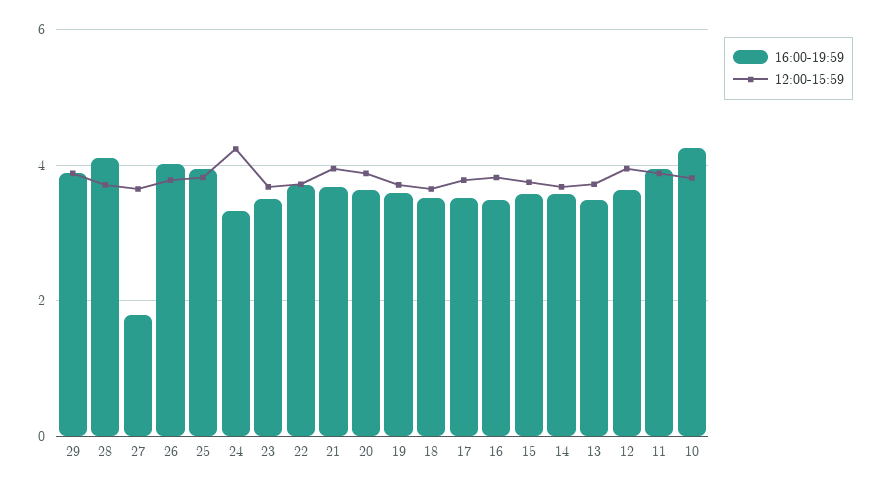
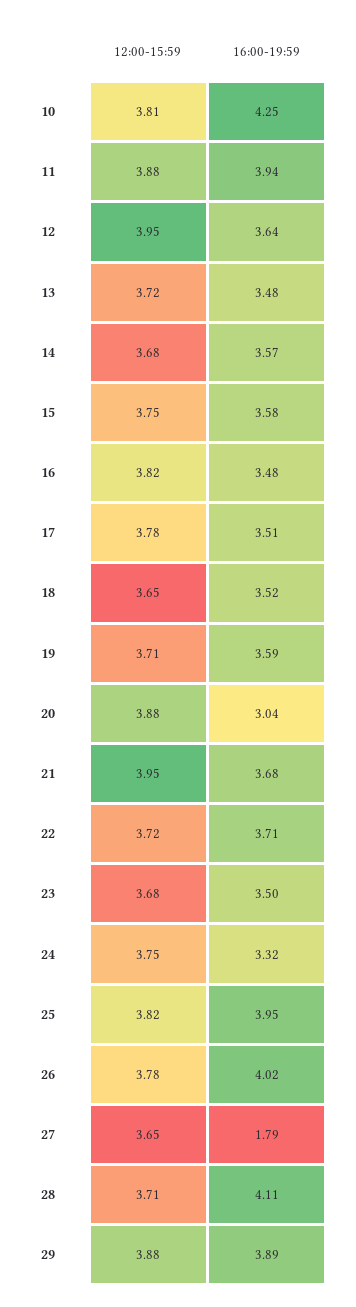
  {
    "16:00-19:59": {
      "29": 3.89,
      "28": 4.11,
      "27": 1.79,
      "26": 4.02,
      "25": 3.95,
      "24": 3.32,
      "23": 3.5,
      "22": 3.71,
      "21": 3.68,
-     "20": 3.6,
+     "20": 3.04,
      "19": 3.59,
      "18": 3.52,
      "17": 3.51,
      "16": 3.48,
      "15": 3.58,
      "14": 3.57,
      "13": 3.48,
      "12": 3.64,
      "11": 3.94,
      "10": 4.25
    },
    "12:00-15:59": {
      "29": 3.88,
      "28": 3.71,
      "27": 3.65,
      "26": 3.78,
      "25": 3.82,
-     "24": 4.2,
+     "24": 3.75,
      "23": 3.68,
      "22": 3.72,
      "21": 3.95,
      "20": 3.88,
      "19": 3.71,
      "18": 3.65,
      "17": 3.78,
      "16": 3.82,
      "15": 3.75,
      "14": 3.68,
      "13": 3.72,
      "12": 3.95,
      "11": 3.88,
      "10": 3.81
    }
  }

